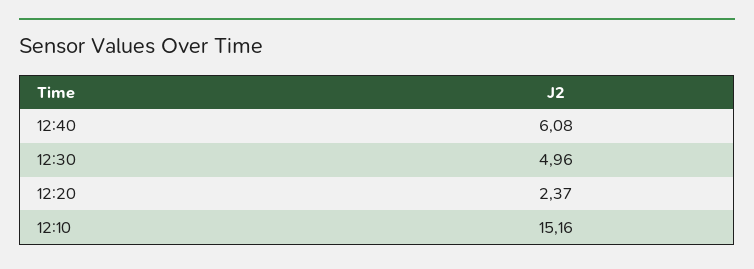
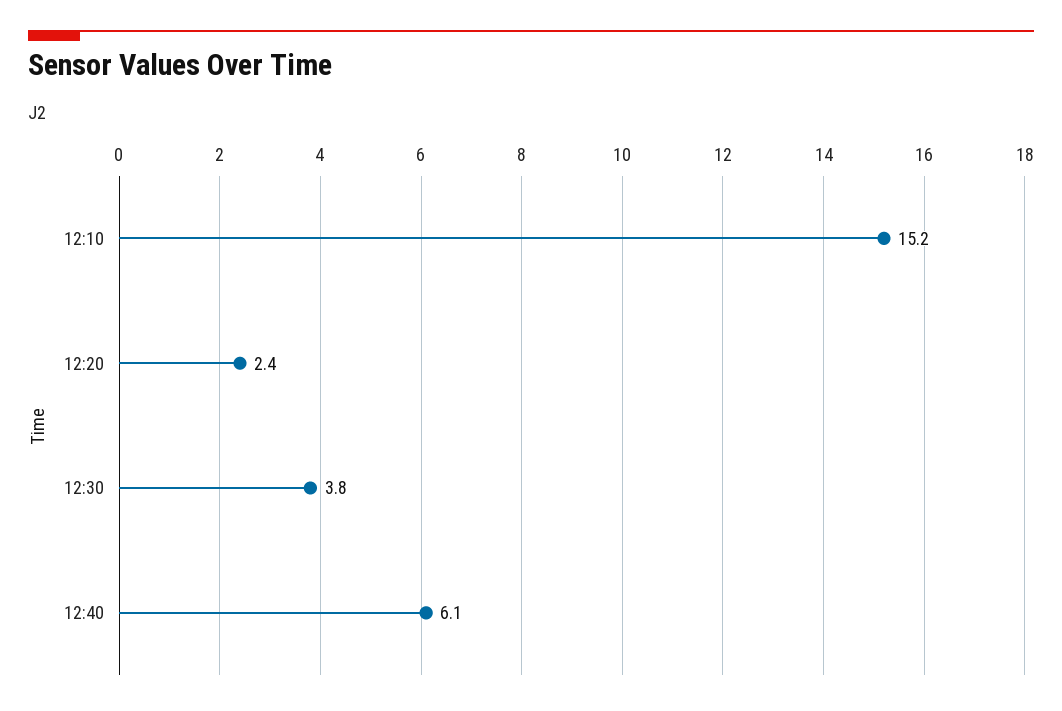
  {
    "12:40": 6.08,
-   "12:30": 4.96,
+   "12:30": 3.8,
    "12:20": 2.37,
    "12:10": 15.16
  }

